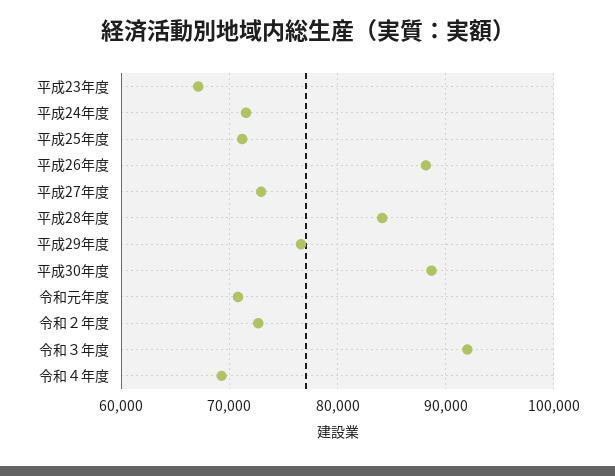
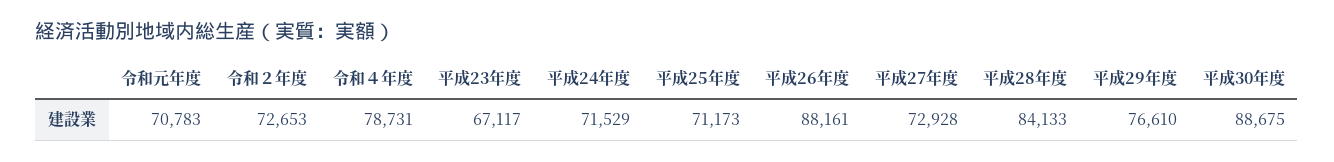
  {
    "平成23年度": 67117,
    "平成24年度": 71529,
    "平成25年度": 71173,
    "平成26年度": 88161,
    "平成27年度": 72928,
    "平成28年度": 84133,
    "平成29年度": 76610,
    "平成30年度": 88675,
    "令和元年度": 70783,
    "令和２年度": 72653,
-   "令和３年度": 92000,
-   "令和４年度": 69000
+   "令和４年度": 78731
  }

